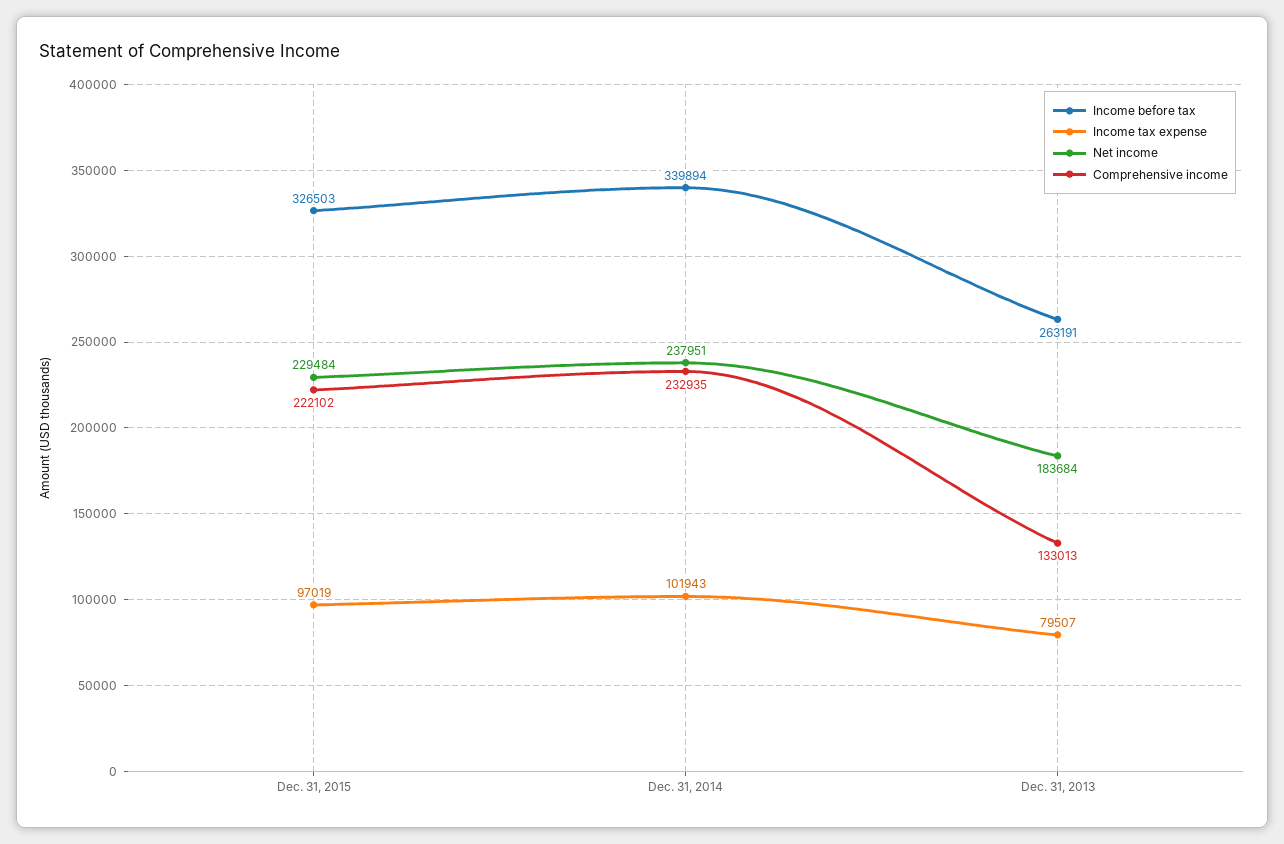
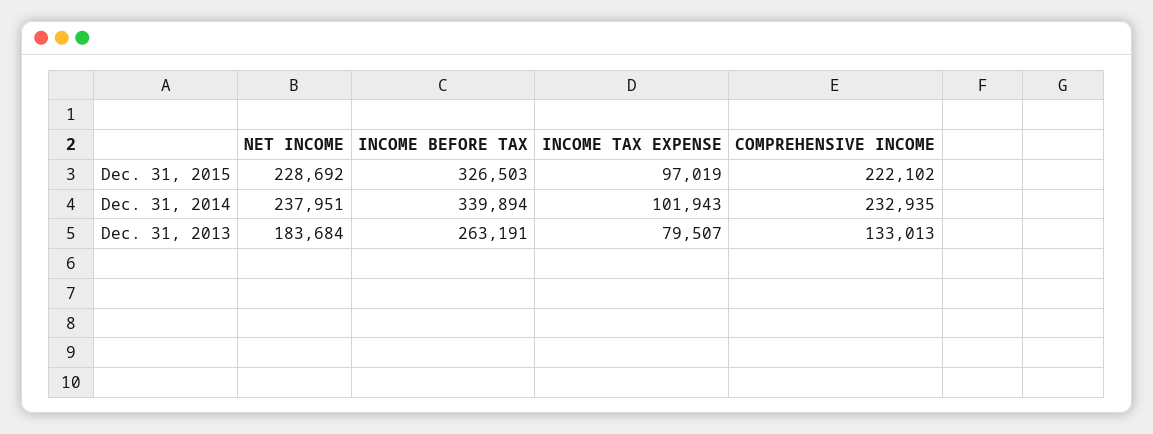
  {
    "Income before tax": {
      "Dec. 31, 2015": 326503,
      "Dec. 31, 2014": 339894,
      "Dec. 31, 2013": 263191
    },
    "Income tax expense": {
      "Dec. 31, 2015": 97019,
      "Dec. 31, 2014": 101943,
      "Dec. 31, 2013": 79507
    },
    "Net income": {
-     "Dec. 31, 2015": 229484,
+     "Dec. 31, 2015": 228692,
      "Dec. 31, 2014": 237951,
      "Dec. 31, 2013": 183684
    },
    "Comprehensive income": {
      "Dec. 31, 2015": 222102,
      "Dec. 31, 2014": 232935,
      "Dec. 31, 2013": 133013
    }
  }

